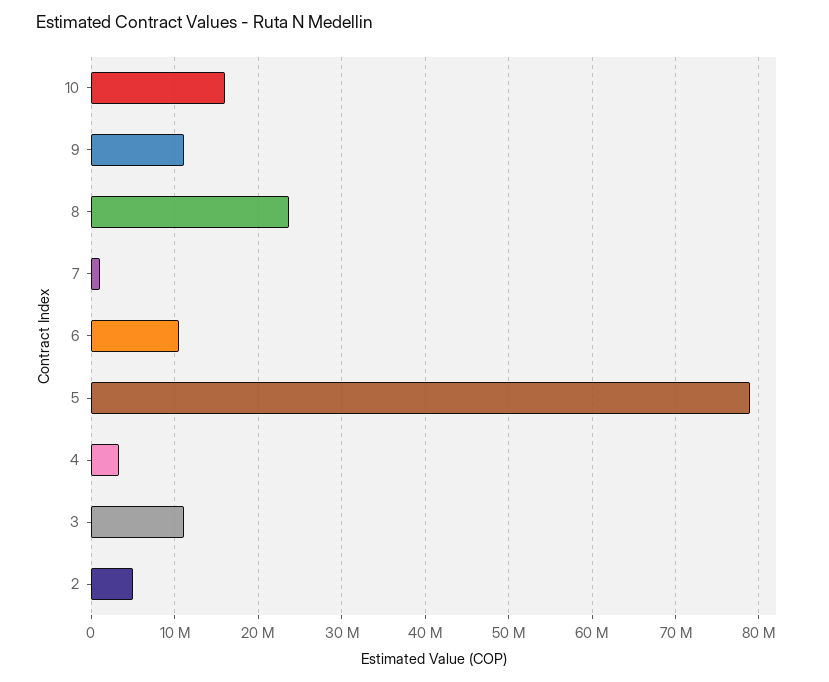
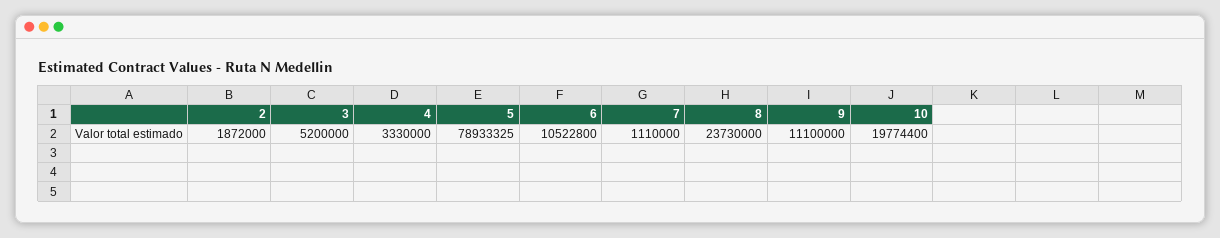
  {
-   "10": 16000000,
+   "10": 19774400,
    "9": 11100000,
    "8": 23730000,
    "7": 1110000,
    "6": 10522800,
    "5": 78933325,
    "4": 3330000,
-   "3": 11000000,
+   "3": 5200000,
-   "2": 5000000
+   "2": 1872000
  }

